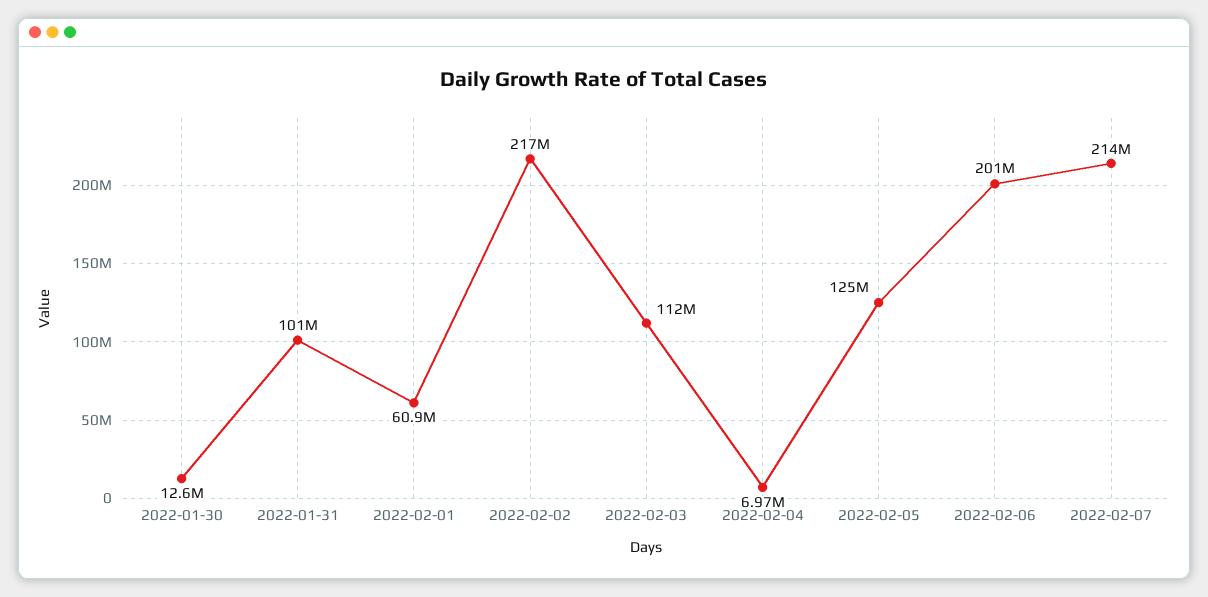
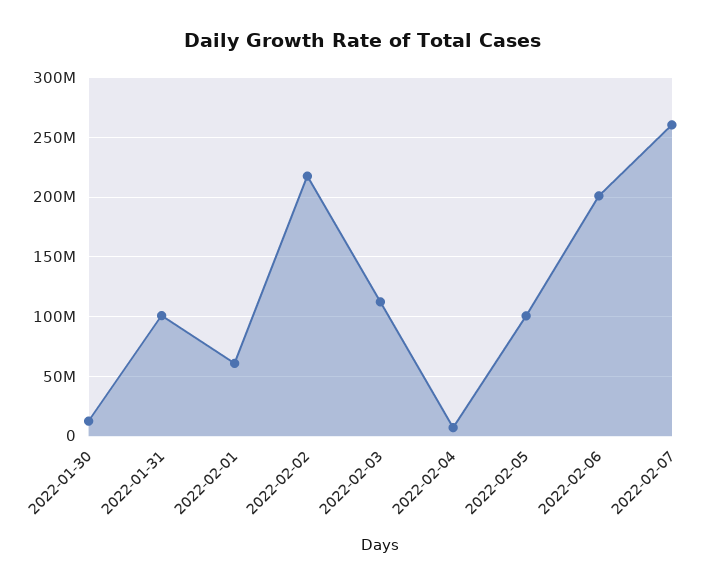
  {
    "2022-01-30": 12600000,
    "2022-01-31": 101000000,
    "2022-02-01": 60900000,
    "2022-02-02": 217000000,
    "2022-02-03": 112000000,
    "2022-02-04": 6970000,
-   "2022-02-05": 125000000,
+   "2022-02-05": 100000000,
    "2022-02-06": 201000000,
-   "2022-02-07": 214000000
+   "2022-02-07": 260000000
  }

